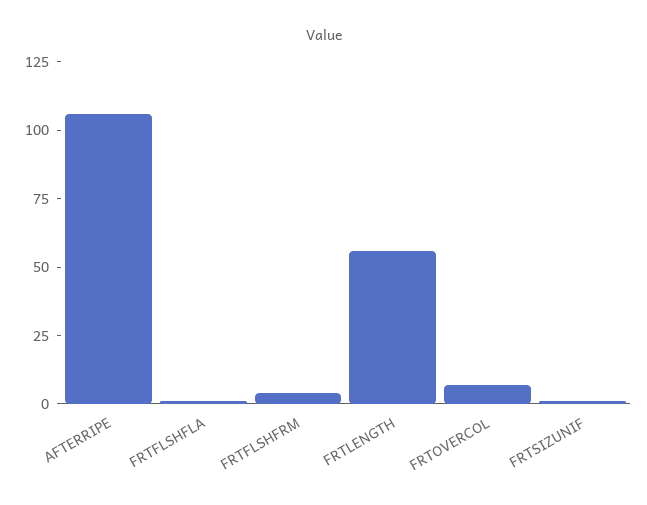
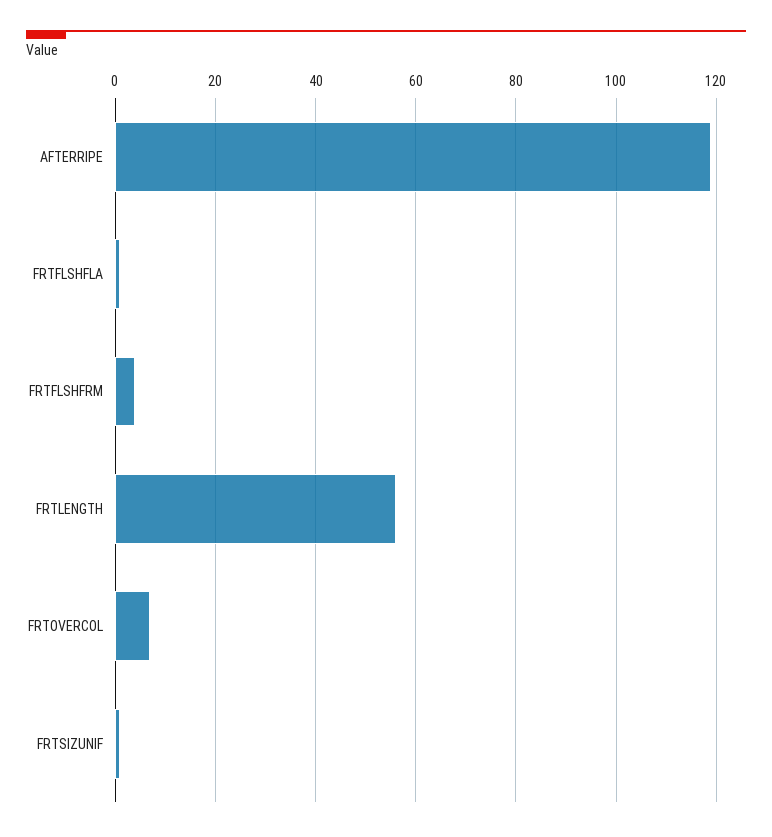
  {
-   "AFTERRIPE": 105,
+   "AFTERRIPE": 120,
    "FRTFLSHFLA": 0,
    "FRTFLSHFRM": 5,
    "FRTLENGTH": 55,
    "FRTOVERCOL": 5,
    "FRTSIZUNIF": 0
  }

